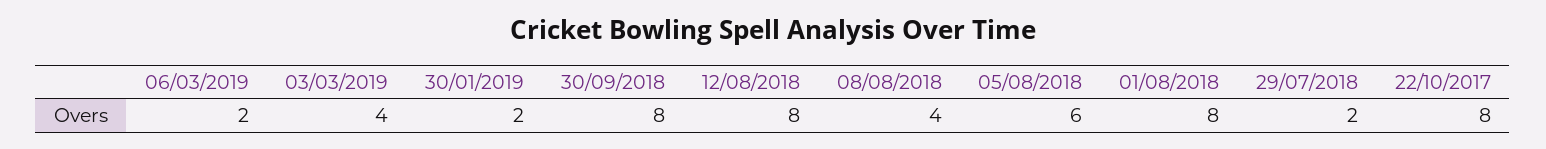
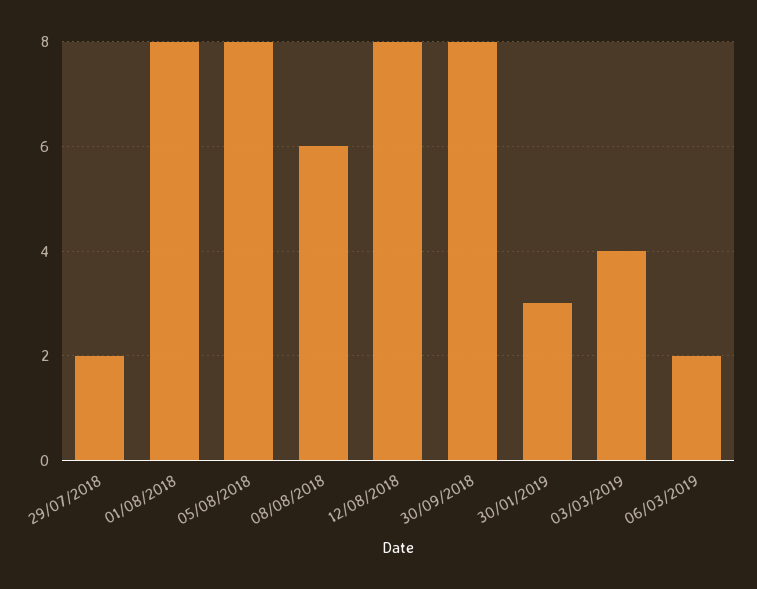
  {
    "06/03/2019": 2,
    "03/03/2019": 4,
-   "30/01/2019": 2,
+   "30/01/2019": 3,
    "30/09/2018": 8,
    "12/08/2018": 8,
-   "08/08/2018": 4,
+   "08/08/2018": 6,
-   "05/08/2018": 6,
+   "05/08/2018": 8,
    "01/08/2018": 8,
-   "29/07/2018": 2,
+   "29/07/2018": 2
-   "22/10/2017": 8
  }

